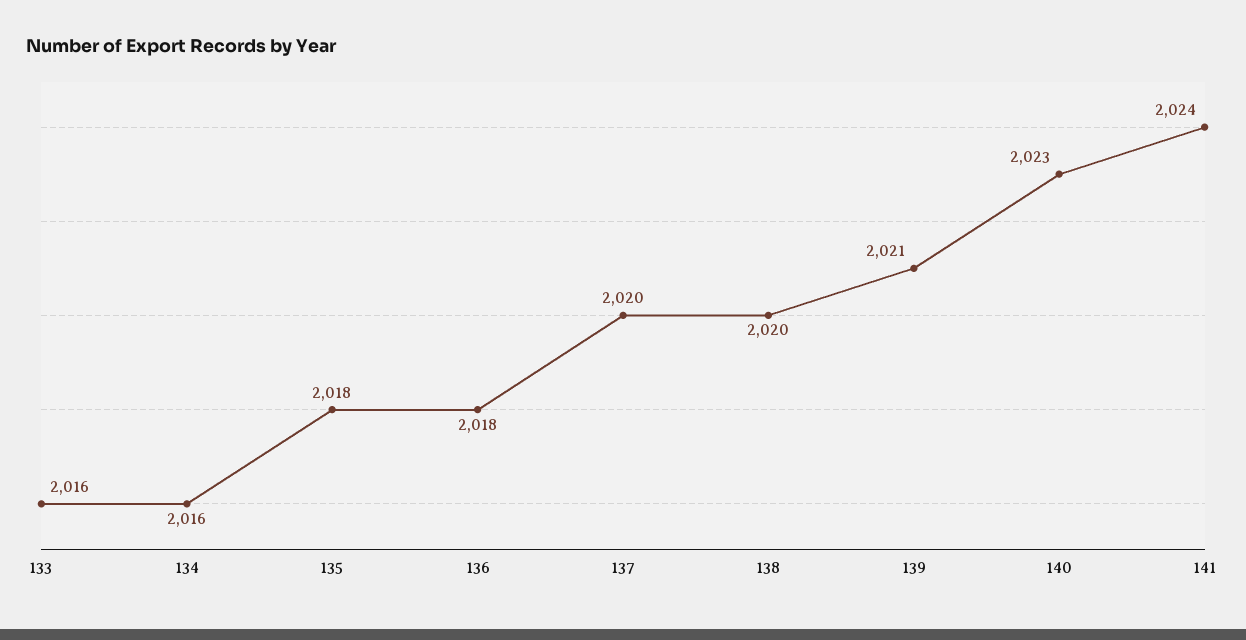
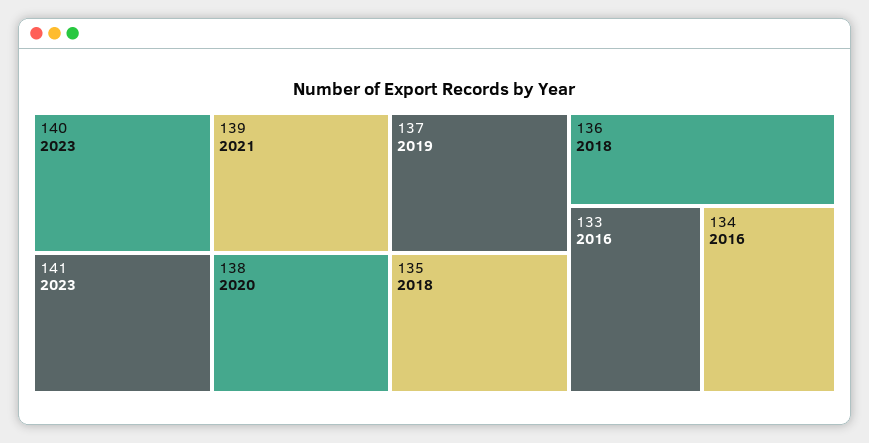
  {
    "133": 2016,
    "134": 2016,
    "135": 2018,
    "136": 2018,
-   "137": 2020,
+   "137": 2019,
    "138": 2020,
    "139": 2021,
    "140": 2023,
-   "141": 2024
+   "141": 2023
  }

